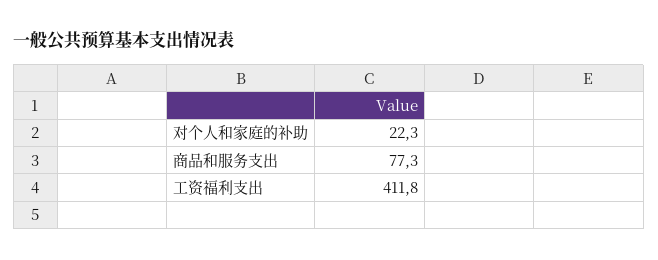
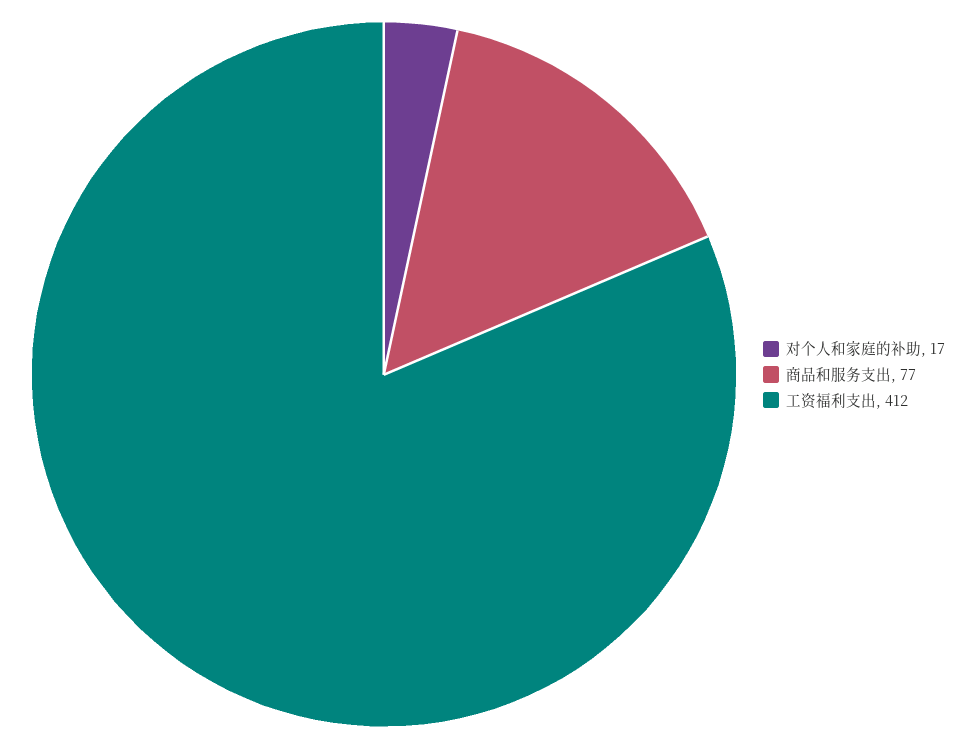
  {
-   "对个人和家庭的补助": 22.3,
+   "对个人和家庭的补助": 17,
    "商品和服务支出": 77.3,
    "工资福利支出": 411.8
  }

